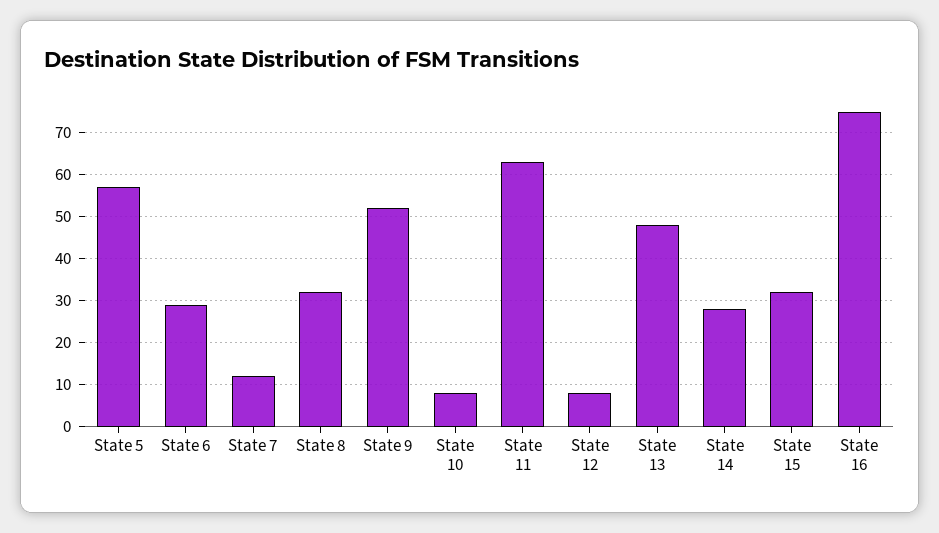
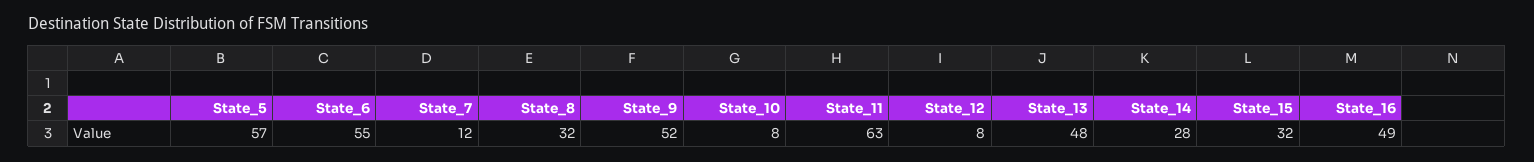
  {
    "State 5": 57,
-   "State 6": 30,
+   "State 6": 55,
    "State 7": 12,
    "State 8": 32,
    "State 9": 52,
    "State 10": 8,
    "State 11": 63,
    "State 12": 8,
    "State 13": 48,
    "State 14": 28,
    "State 15": 32,
-   "State 16": 75
+   "State 16": 49
  }

